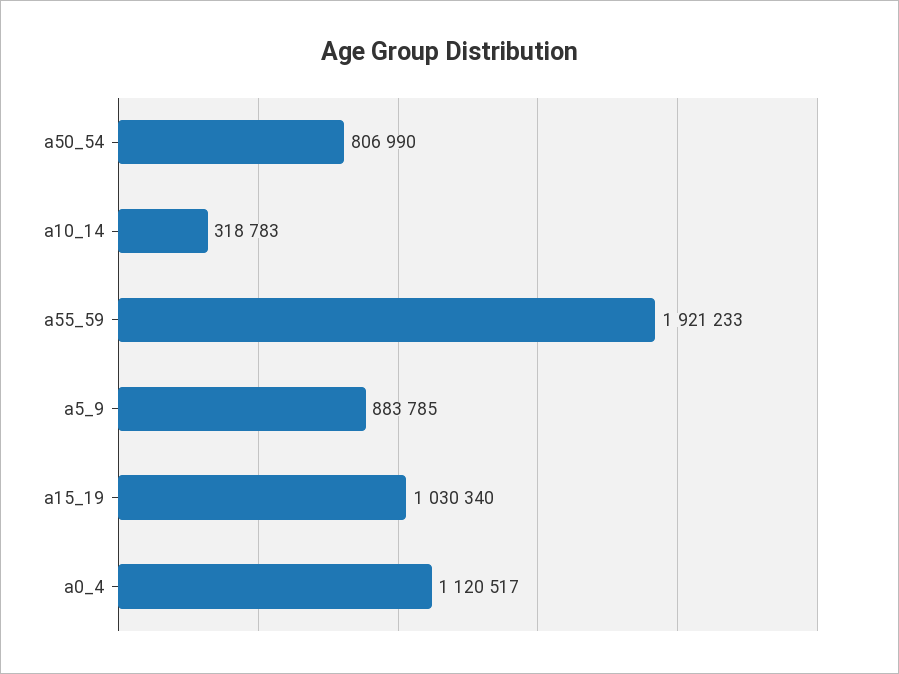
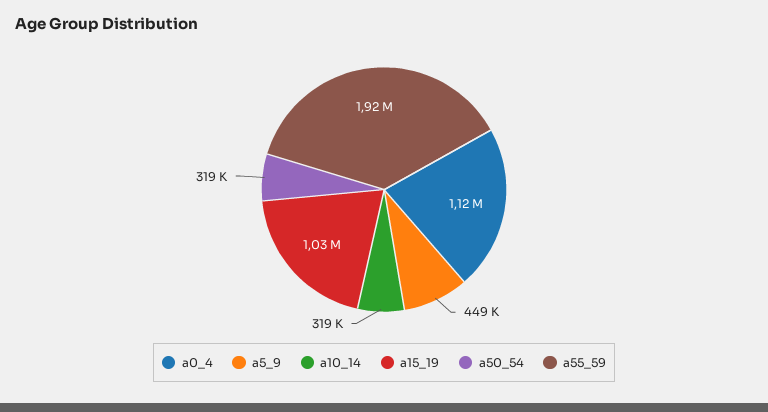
  {
-   "a50_54": 806990,
+   "a50_54": 319000,
    "a10_14": 318783,
    "a55_59": 1921233,
-   "a5_9": 883785,
+   "a5_9": 449000,
    "a15_19": 1030340,
    "a0_4": 1120517
  }

